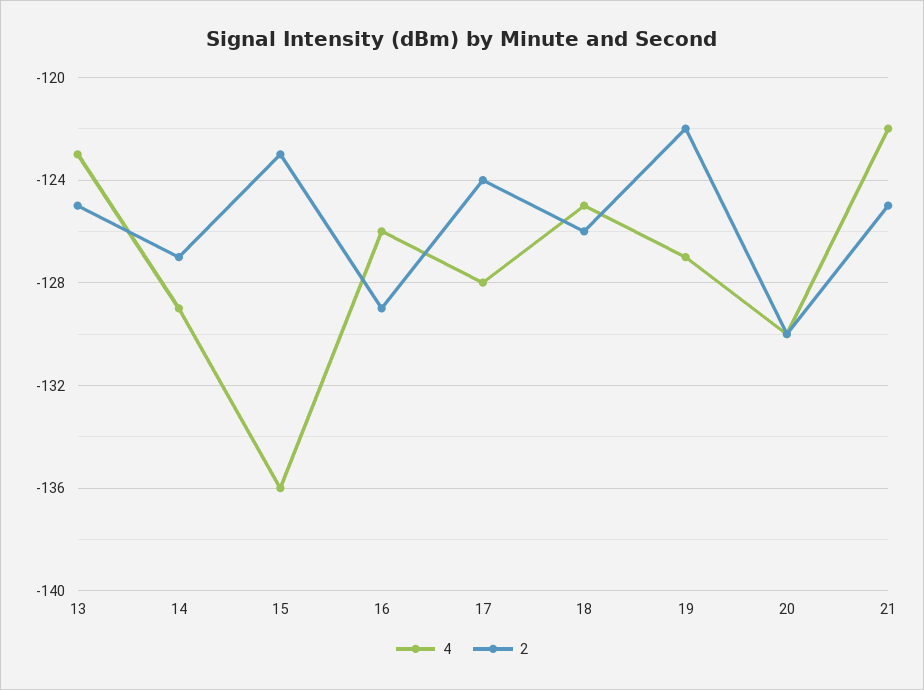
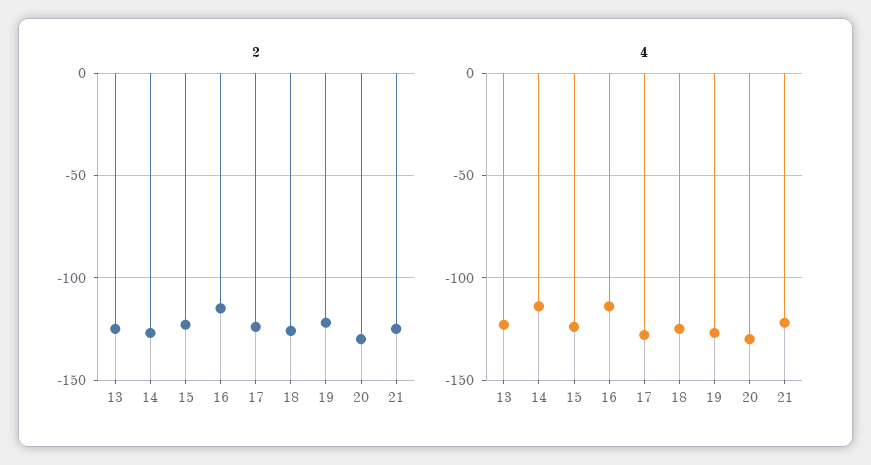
  {
    "4": {
      "13": -123,
-     "14": -129,
+     "14": -115,
-     "15": -136,
+     "15": -125,
-     "16": -126,
+     "16": -115,
      "17": -128,
      "18": -125,
      "19": -127,
      "20": -130,
      "21": -122
    },
    "2": {
      "13": -125,
      "14": -127,
      "15": -123,
-     "16": -129,
+     "16": -115,
      "17": -124,
      "18": -126,
      "19": -122,
      "20": -130,
      "21": -125
    }
  }

